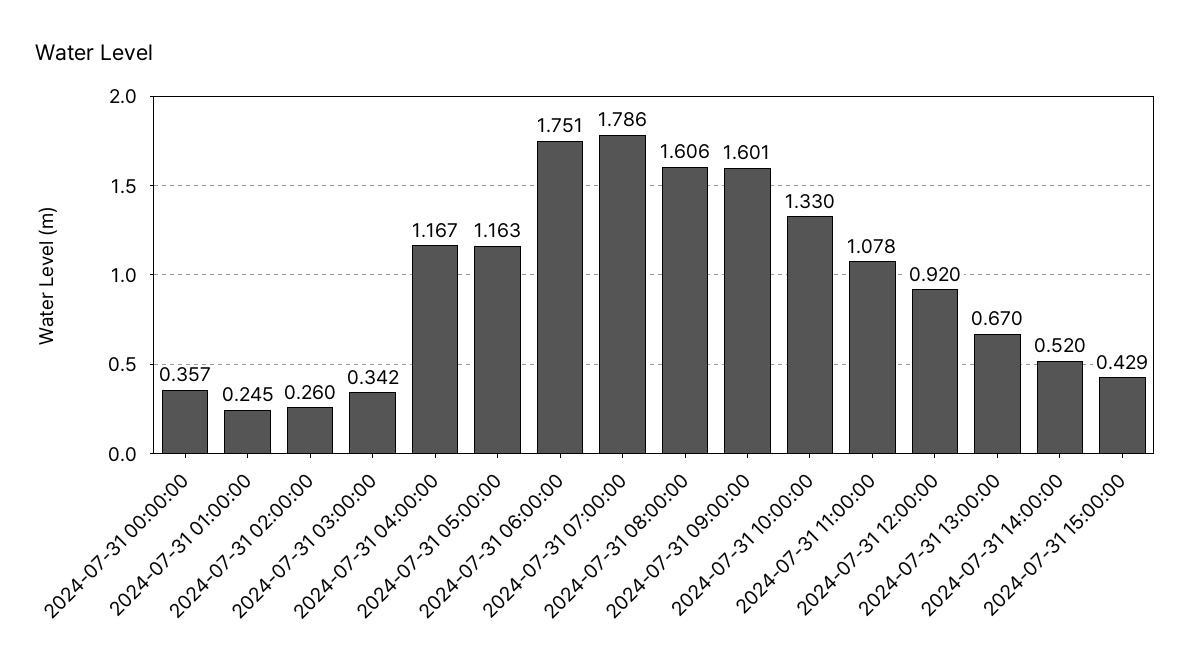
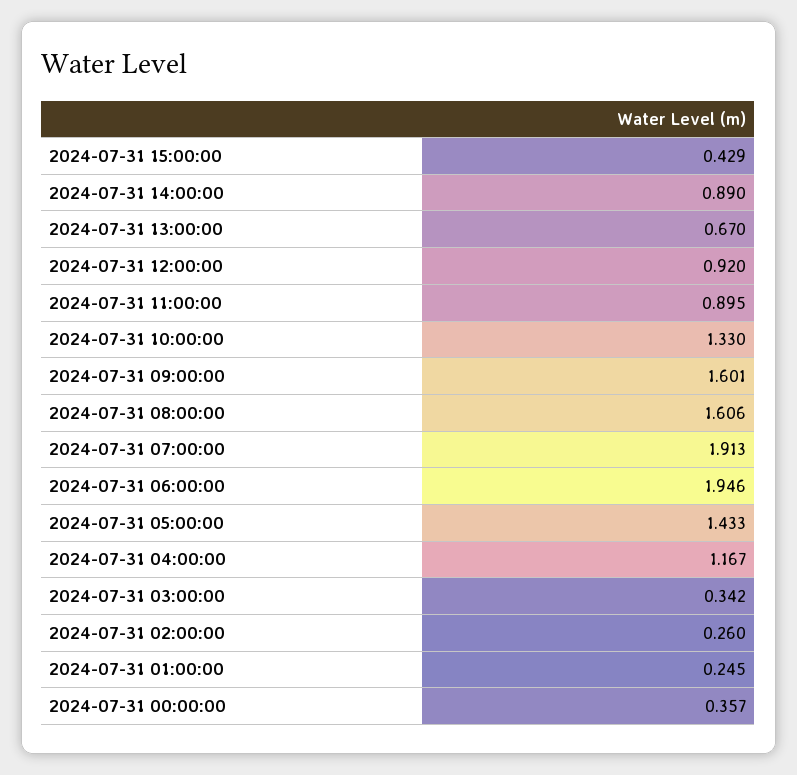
  {
    "2024-07-31 00:00:00": 0.357,
    "2024-07-31 01:00:00": 0.245,
    "2024-07-31 02:00:00": 0.26,
    "2024-07-31 03:00:00": 0.342,
    "2024-07-31 04:00:00": 1.167,
-   "2024-07-31 05:00:00": 1.163,
+   "2024-07-31 05:00:00": 1.433,
-   "2024-07-31 06:00:00": 1.751,
+   "2024-07-31 06:00:00": 1.946,
-   "2024-07-31 07:00:00": 1.786,
+   "2024-07-31 07:00:00": 1.913,
    "2024-07-31 08:00:00": 1.606,
    "2024-07-31 09:00:00": 1.601,
    "2024-07-31 10:00:00": 1.33,
-   "2024-07-31 11:00:00": 1.078,
+   "2024-07-31 11:00:00": 0.895,
    "2024-07-31 12:00:00": 0.92,
    "2024-07-31 13:00:00": 0.67,
-   "2024-07-31 14:00:00": 0.52,
+   "2024-07-31 14:00:00": 0.89,
    "2024-07-31 15:00:00": 0.429
  }

